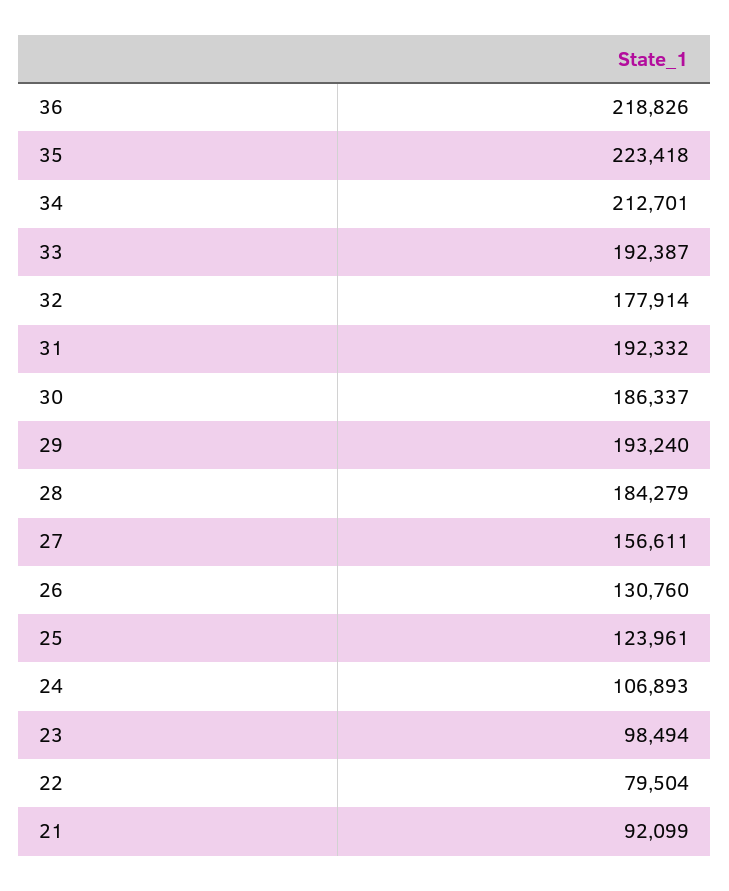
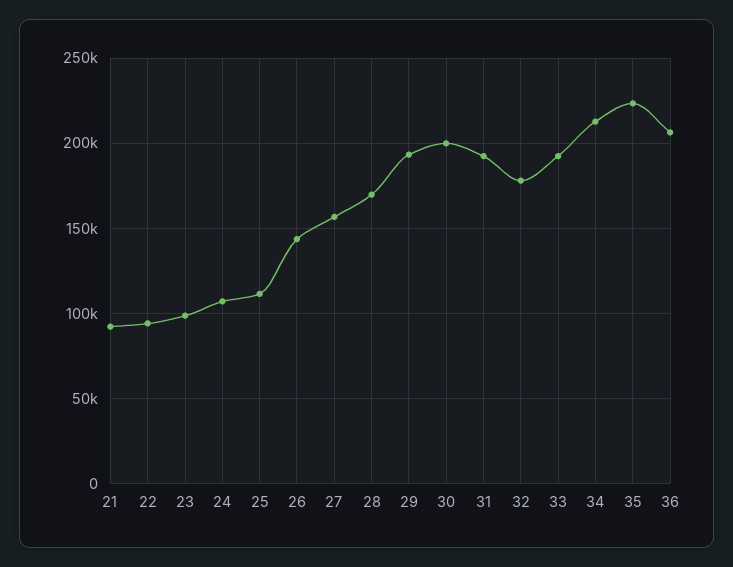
  {
-   "36": 218826,
+   "36": 205000,
    "35": 223418,
    "34": 212701,
    "33": 192387,
    "32": 177914,
    "31": 192332,
-   "30": 186337,
+   "30": 200000,
    "29": 193240,
-   "28": 184279,
+   "28": 170000,
    "27": 156611,
-   "26": 130760,
+   "26": 145000,
-   "25": 123961,
+   "25": 110000,
    "24": 106893,
    "23": 98494,
-   "22": 79504,
+   "22": 95000,
    "21": 92099
  }

